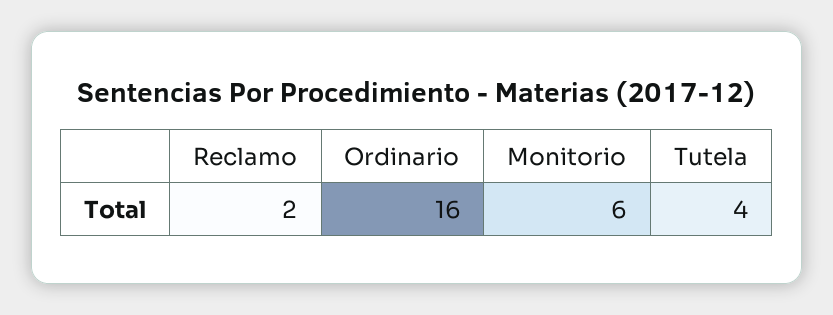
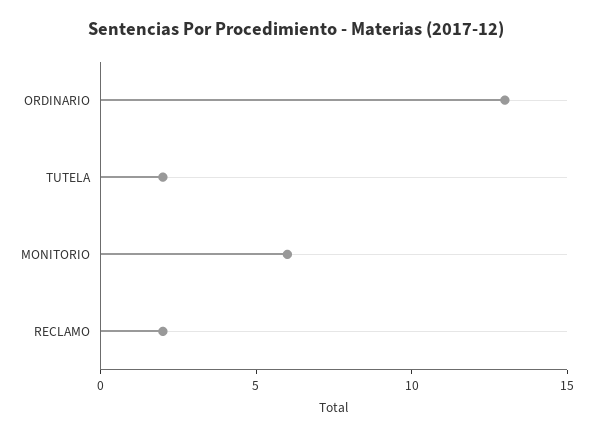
  {
    "Reclamo": 2,
-   "Ordinario": 16,
+   "Ordinario": 13,
    "Monitorio": 6,
-   "Tutela": 4
+   "Tutela": 2
  }

